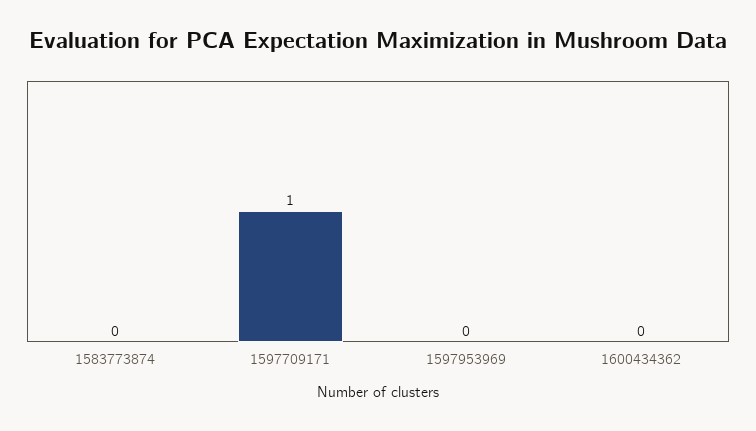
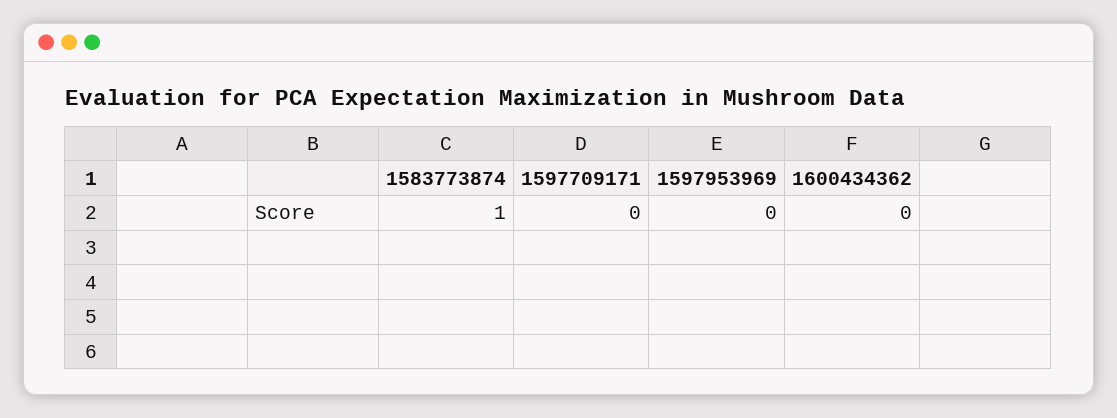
  {
-   "1583773874": 0,
+   "1583773874": 1,
-   "1597709171": 1,
+   "1597709171": 0,
    "1597953969": 0,
    "1600434362": 0
  }

